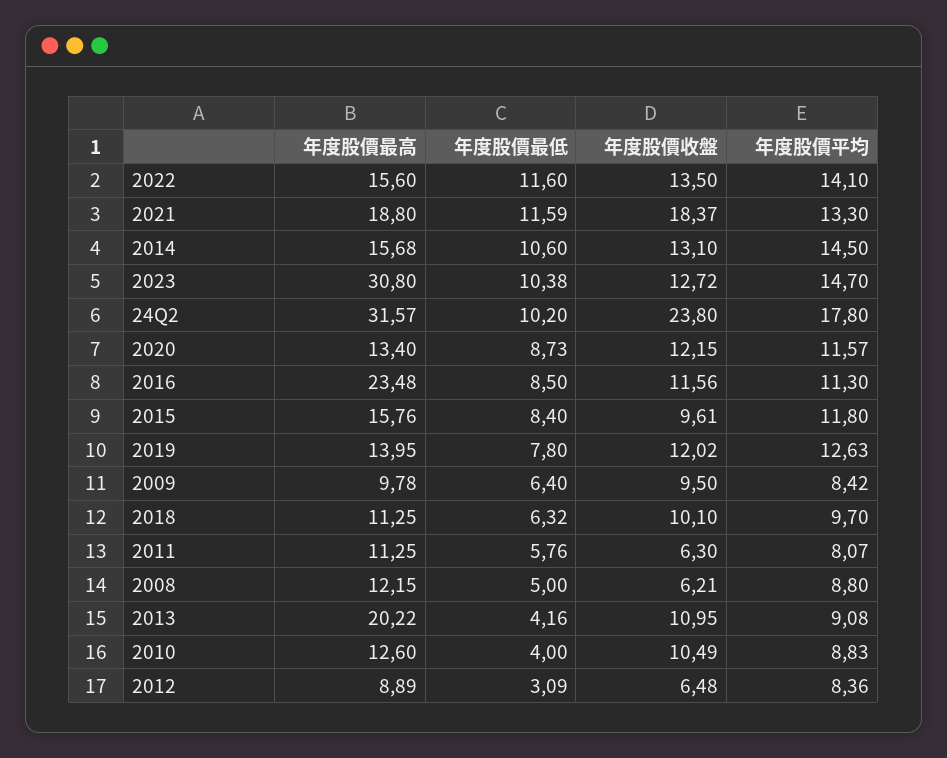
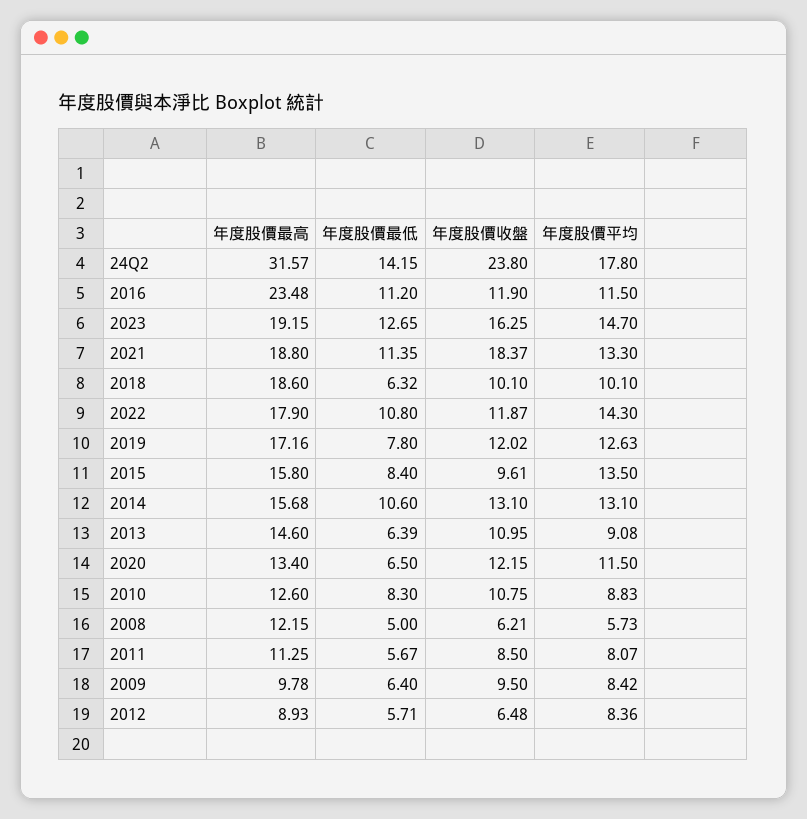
  {
    "年度股價最高": {
-     "2022": 15.6,
+     "2022": 17.9,
      "2021": 18.8,
      "2014": 15.68,
-     "2023": 30.8,
+     "2023": 19.15,
      "24Q2": 31.57,
      "2020": 13.4,
      "2016": 23.48,
-     "2015": 15.76,
+     "2015": 15.8,
-     "2019": 13.95,
+     "2019": 17.16,
      "2009": 9.78,
-     "2018": 11.25,
+     "2018": 18.6,
      "2011": 11.25,
      "2008": 12.15,
-     "2013": 20.22,
+     "2013": 14.6,
      "2010": 12.6,
-     "2012": 8.89
+     "2012": 8.93
    },
    "年度股價最低": {
-     "2022": 11.6,
+     "2022": 10.8,
-     "2021": 11.59,
+     "2021": 11.35,
      "2014": 10.6,
-     "2023": 10.38,
+     "2023": 12.65,
-     "24Q2": 10.2,
+     "24Q2": 14.15,
-     "2020": 8.73,
+     "2020": 6.5,
-     "2016": 8.5,
+     "2016": 11.2,
      "2015": 8.4,
      "2019": 7.8,
      "2009": 6.4,
      "2018": 6.32,
-     "2011": 5.76,
+     "2011": 5.67,
      "2008": 5,
-     "2013": 4.16,
+     "2013": 6.39,
-     "2010": 4,
+     "2010": 8.3,
-     "2012": 3.09
+     "2012": 5.71
    },
    "年度股價收盤": {
-     "2022": 13.5,
+     "2022": 11.87,
      "2021": 18.37,
      "2014": 13.1,
-     "2023": 12.72,
+     "2023": 16.25,
      "24Q2": 23.8,
      "2020": 12.15,
-     "2016": 11.56,
+     "2016": 11.9,
      "2015": 9.61,
      "2019": 12.02,
      "2009": 9.5,
      "2018": 10.1,
-     "2011": 6.3,
+     "2011": 8.5,
      "2008": 6.21,
      "2013": 10.95,
-     "2010": 10.49,
+     "2010": 10.75,
      "2012": 6.48
    },
    "年度股價平均": {
-     "2022": 14.1,
+     "2022": 14.3,
      "2021": 13.3,
-     "2014": 14.5,
+     "2014": 13.1,
      "2023": 14.7,
      "24Q2": 17.8,
-     "2020": 11.57,
+     "2020": 11.5,
-     "2016": 11.3,
+     "2016": 11.5,
-     "2015": 11.8,
+     "2015": 13.5,
      "2019": 12.63,
      "2009": 8.42,
-     "2018": 9.7,
+     "2018": 10.1,
      "2011": 8.07,
-     "2008": 8.8,
+     "2008": 5.73,
      "2013": 9.08,
      "2010": 8.83,
      "2012": 8.36
    }
  }

